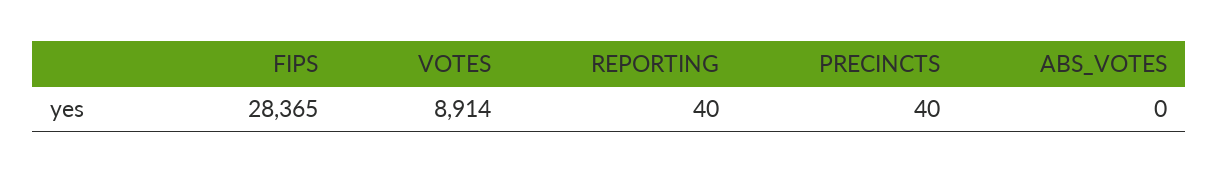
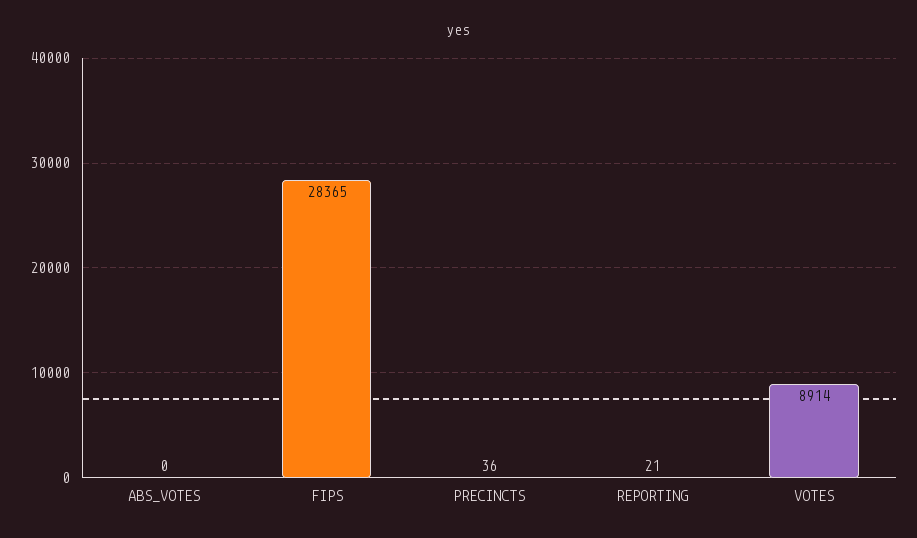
  {
    "FIPS": 28365,
    "VOTES": 8914,
-   "REPORTING": 40,
+   "REPORTING": 21,
-   "PRECINCTS": 40,
+   "PRECINCTS": 36,
    "ABS_VOTES": 0
  }

